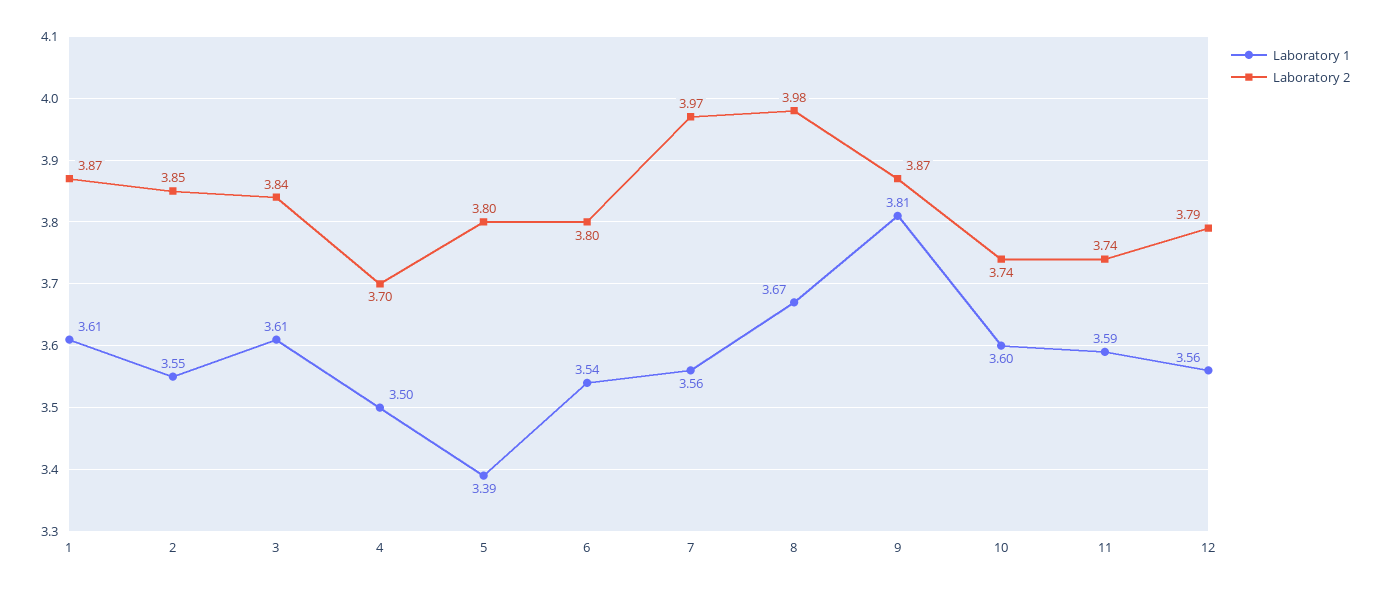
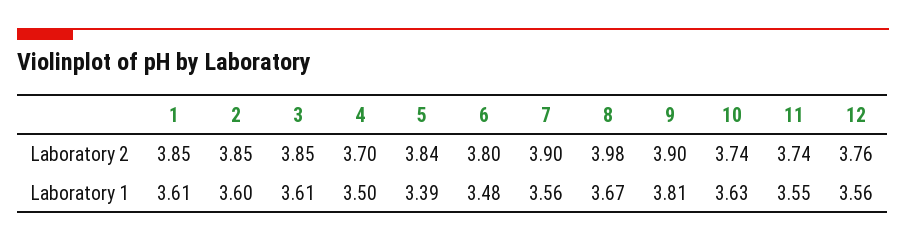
  {
    "Laboratory 1": {
      "1": 3.61,
-     "2": 3.55,
+     "2": 3.6,
      "3": 3.61,
      "4": 3.5,
      "5": 3.39,
-     "6": 3.54,
+     "6": 3.48,
      "7": 3.56,
      "8": 3.67,
      "9": 3.81,
-     "10": 3.6,
+     "10": 3.63,
-     "11": 3.59,
+     "11": 3.55,
      "12": 3.56
    },
    "Laboratory 2": {
-     "1": 3.87,
+     "1": 3.85,
      "2": 3.85,
-     "3": 3.84,
+     "3": 3.85,
      "4": 3.7,
-     "5": 3.8,
+     "5": 3.84,
      "6": 3.8,
-     "7": 3.97,
+     "7": 3.9,
      "8": 3.98,
-     "9": 3.87,
+     "9": 3.9,
      "10": 3.74,
      "11": 3.74,
-     "12": 3.79
+     "12": 3.76
    }
  }

